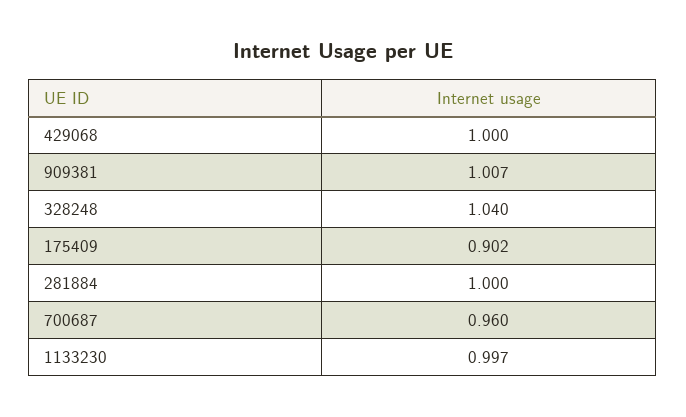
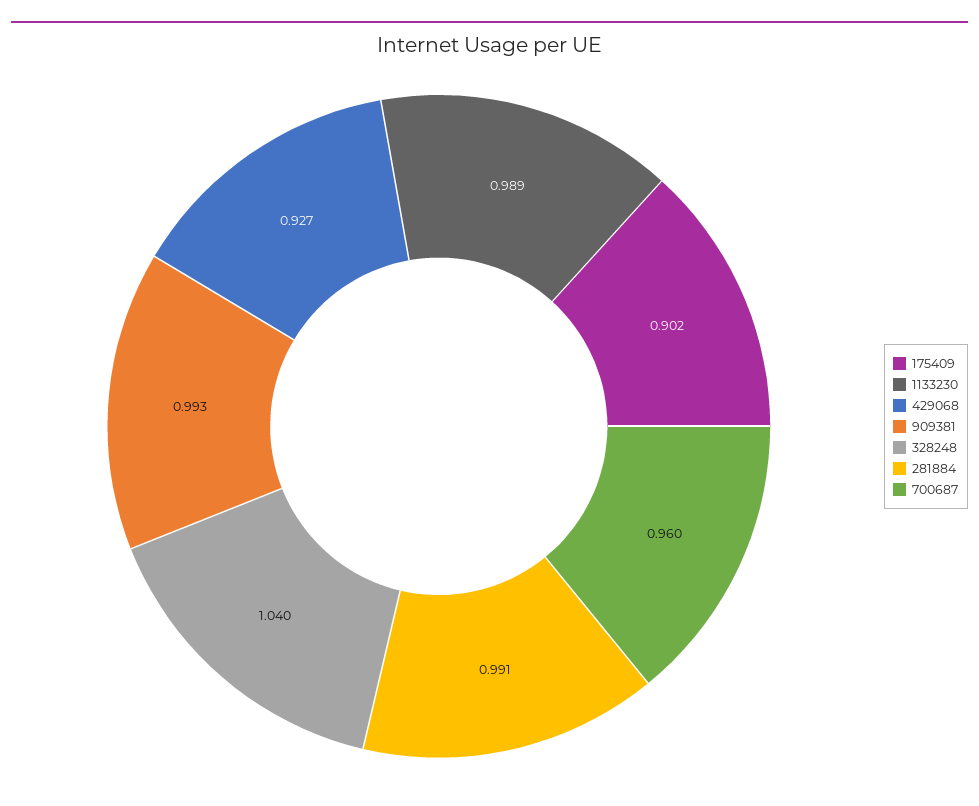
  {
-   "429068": 1,
+   "429068": 0.927,
-   "909381": 1.007,
+   "909381": 0.993,
    "328248": 1.04,
    "175409": 0.902,
-   "281884": 1,
+   "281884": 0.991,
    "700687": 0.96,
-   "1133230": 0.997
+   "1133230": 0.989
  }

